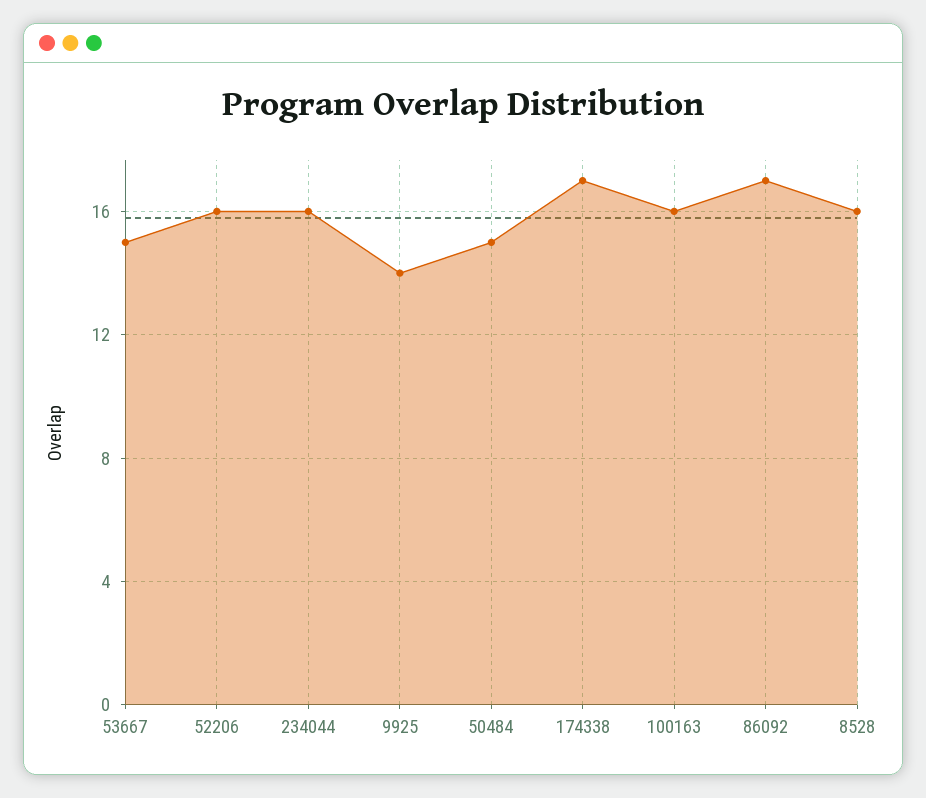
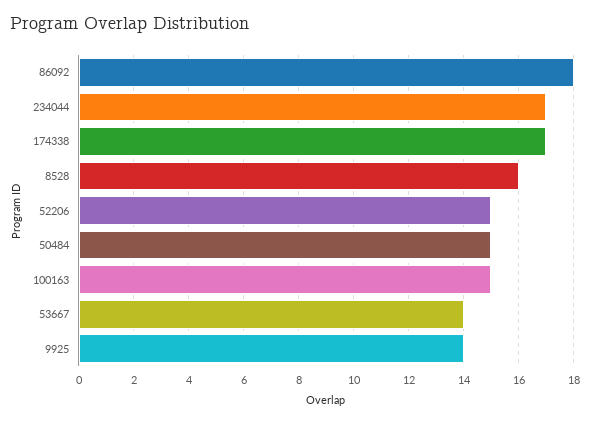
  {
-   "53667": 15,
+   "53667": 14,
-   "52206": 16,
+   "52206": 15,
-   "234044": 16,
+   "234044": 17,
    "9925": 14,
    "50484": 15,
    "174338": 17,
-   "100163": 16,
+   "100163": 15,
-   "86092": 17,
+   "86092": 18,
    "8528": 16
  }

